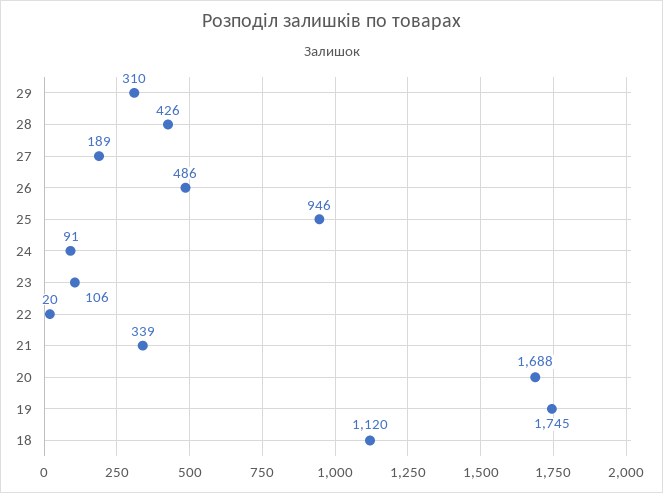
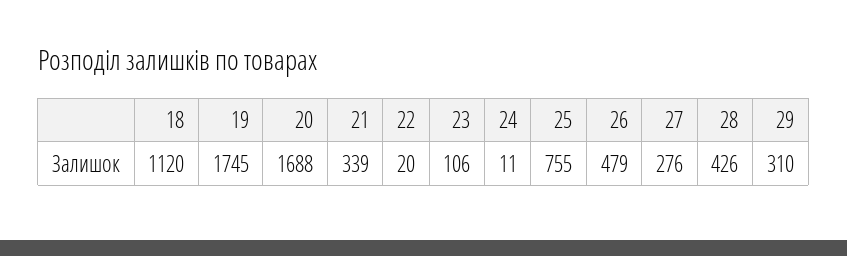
  {
    "29": 310,
    "28": 426,
-   "27": 189,
+   "27": 276,
-   "26": 486,
+   "26": 479,
-   "25": 946,
+   "25": 755,
-   "24": 91,
+   "24": 11,
    "23": 106,
    "22": 20,
    "21": 339,
    "20": 1688,
    "19": 1745,
    "18": 1120
  }

